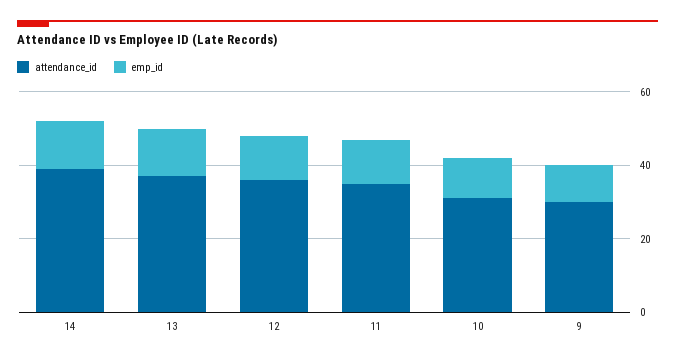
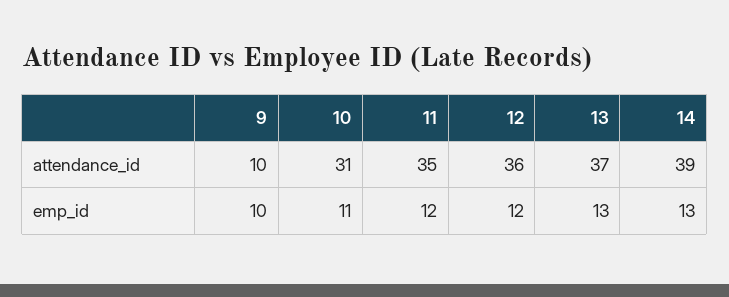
  {
    "attendance_id": {
      "14": 39,
      "13": 37,
      "12": 36,
      "11": 35,
      "10": 31,
-     "9": 30
+     "9": 10
    },
    "emp_id": {
      "14": 13,
      "13": 13,
      "12": 12,
      "11": 12,
      "10": 11,
      "9": 10
    }
  }

